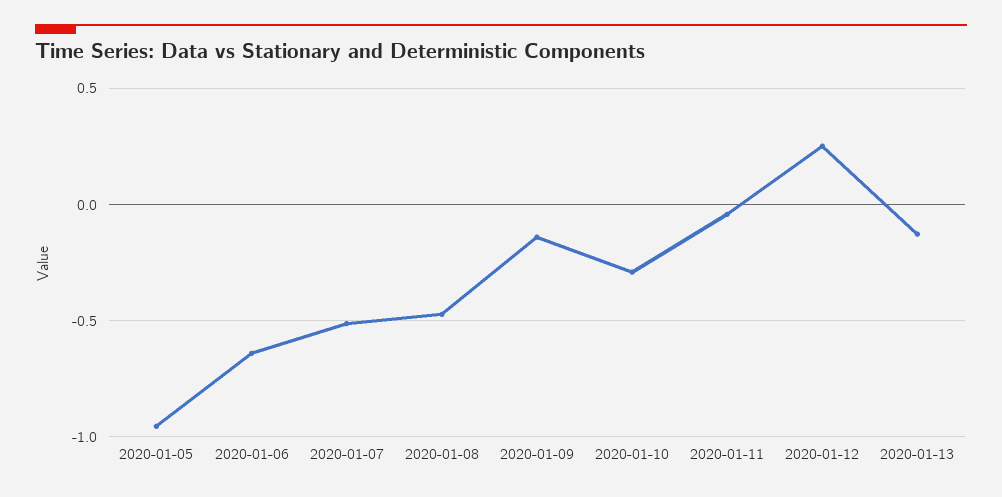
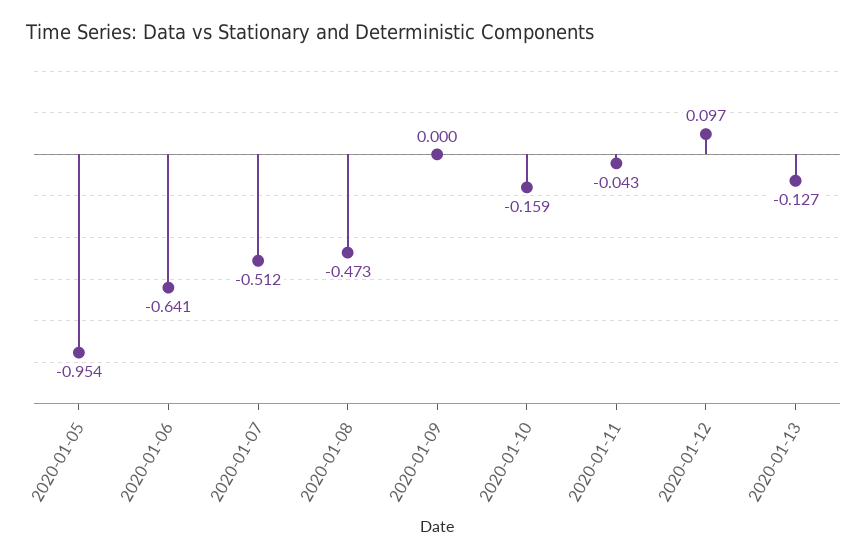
  {
    "2020-01-05": -0.954,
    "2020-01-06": -0.641,
    "2020-01-07": -0.512,
    "2020-01-08": -0.473,
-   "2020-01-09": -0.15,
+   "2020-01-09": 0,
-   "2020-01-10": -0.3,
+   "2020-01-10": -0.159,
    "2020-01-11": -0.043,
-   "2020-01-12": 0.25,
+   "2020-01-12": 0.097,
    "2020-01-13": -0.127
  }

